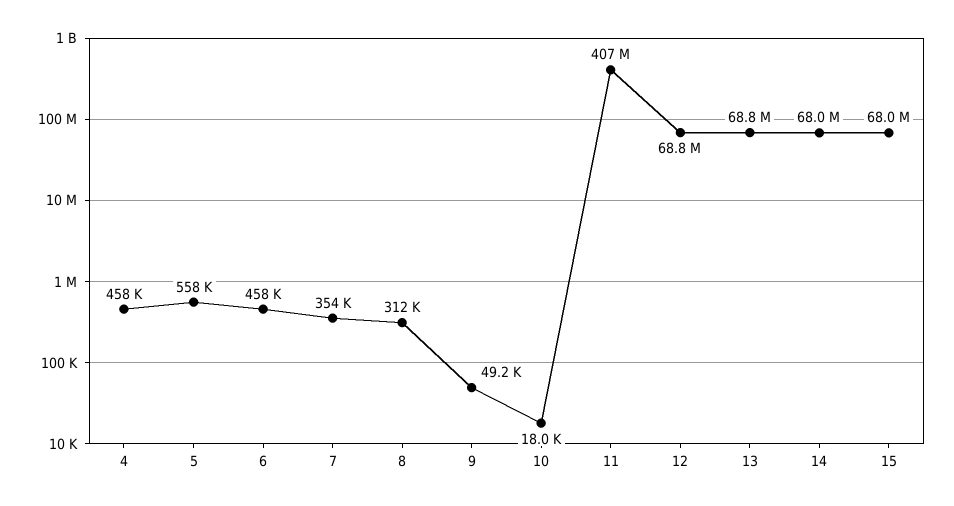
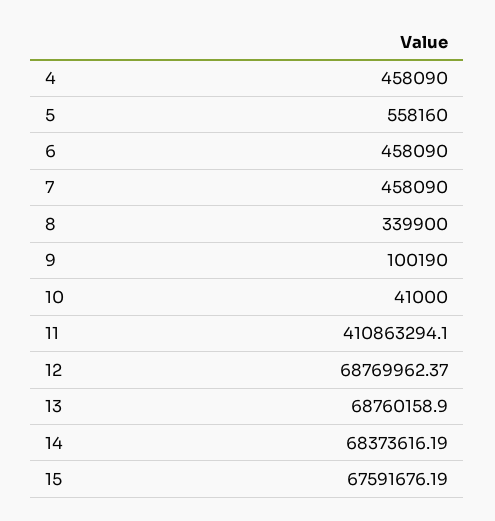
  {
    "4": 458090,
    "5": 558160,
    "6": 458090,
-   "7": 354000,
+   "7": 458090,
-   "8": 312000,
+   "8": 339900,
-   "9": 49200,
+   "9": 100190,
-   "10": 18000,
+   "10": 41000,
-   "11": 407000000,
+   "11": 410863294.1,
    "12": 68769962.37,
    "13": 68760158.9,
-   "14": 68000000,
+   "14": 68373616.19,
-   "15": 68000000
+   "15": 67591676.19
  }

